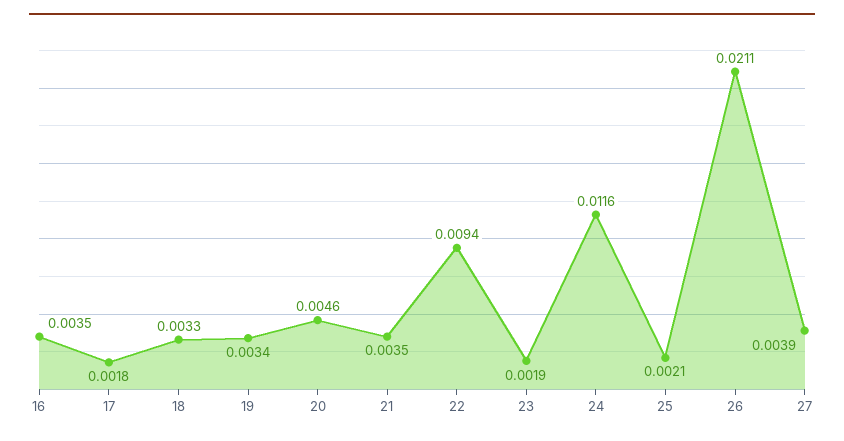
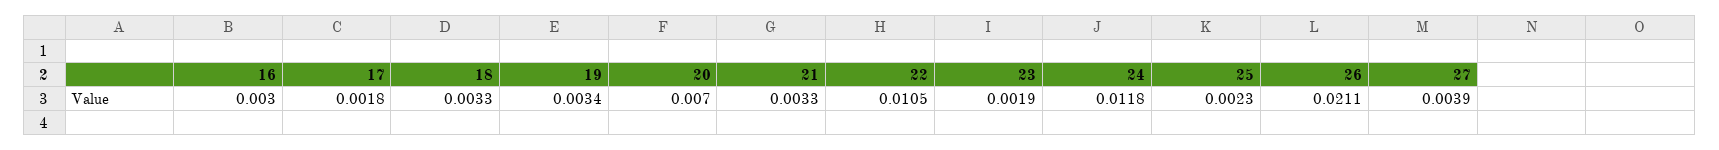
  {
-   "16": 0.0035,
+   "16": 0.003,
    "17": 0.0018,
    "18": 0.0033,
    "19": 0.0034,
-   "20": 0.0046,
+   "20": 0.007,
-   "21": 0.0035,
+   "21": 0.0033,
-   "22": 0.0094,
+   "22": 0.0105,
    "23": 0.0019,
-   "24": 0.0116,
+   "24": 0.0118,
-   "25": 0.0021,
+   "25": 0.0023,
    "26": 0.0211,
    "27": 0.0039
  }

